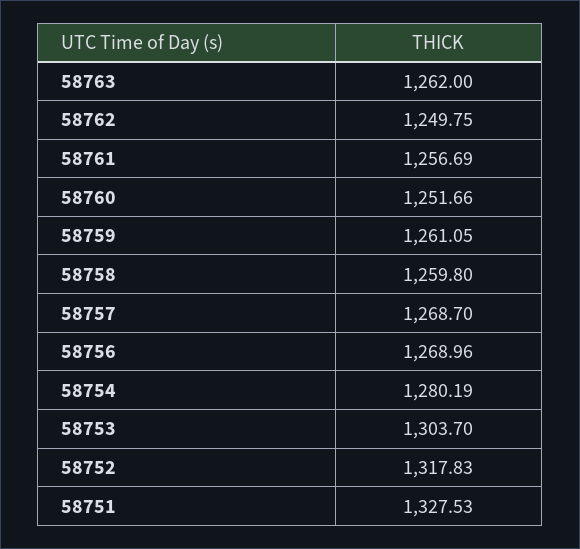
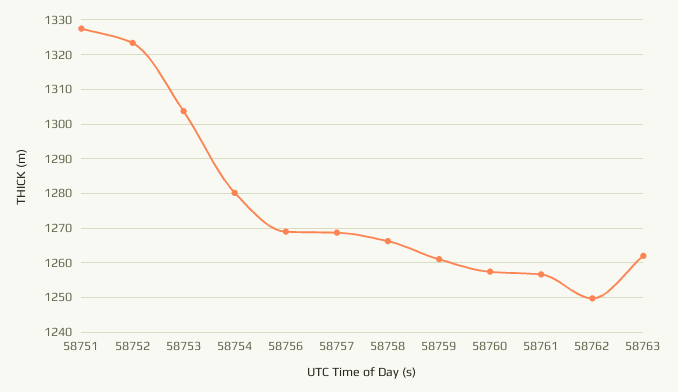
  {
    "58763": 1262,
    "58762": 1249.75,
    "58761": 1256.69,
-   "58760": 1251.66,
+   "58760": 1258,
    "58759": 1261.05,
-   "58758": 1259.8,
+   "58758": 1266,
    "58757": 1268.7,
    "58756": 1268.96,
    "58754": 1280.19,
    "58753": 1303.7,
-   "58752": 1317.83,
+   "58752": 1324,
    "58751": 1327.53
  }

